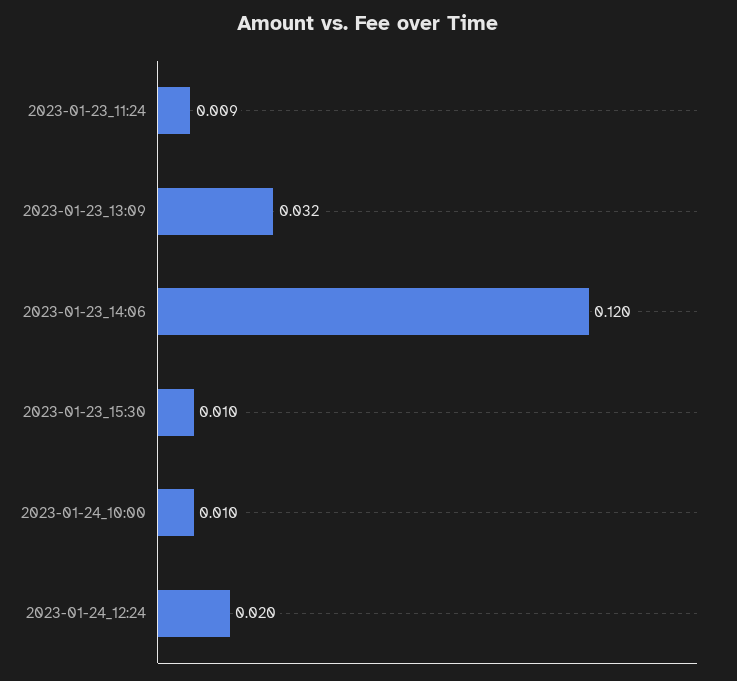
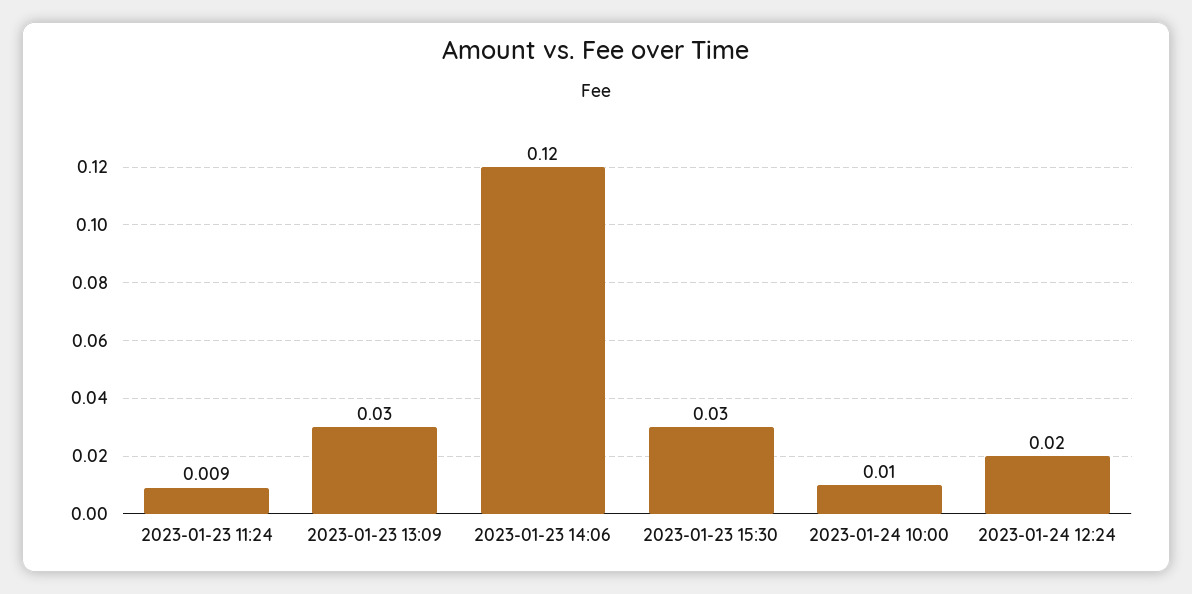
  {
    "2023-01-23_11:24": 0.009,
-   "2023-01-23_13:09": 0.032,
+   "2023-01-23_13:09": 0.03,
    "2023-01-23_14:06": 0.12,
-   "2023-01-23_15:30": 0.01,
+   "2023-01-23_15:30": 0.03,
    "2023-01-24_10:00": 0.01,
    "2023-01-24_12:24": 0.02
  }

